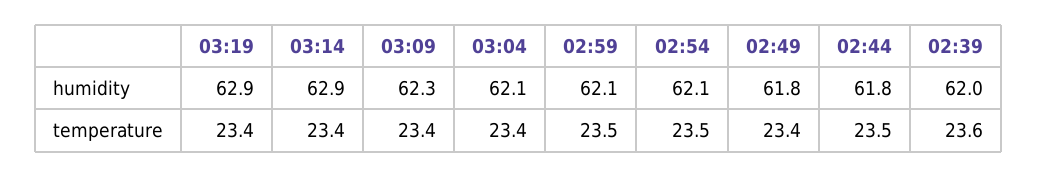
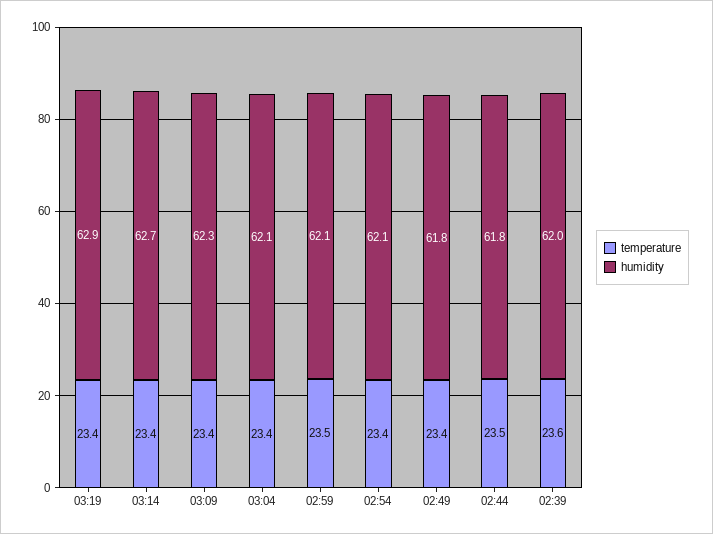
  {
    "humidity": {
      "03:19": 62.9,
-     "03:14": 62.9,
+     "03:14": 62.7,
      "03:09": 62.3,
      "03:04": 62.1,
      "02:59": 62.1,
      "02:54": 62.1,
      "02:49": 61.8,
      "02:44": 61.8,
      "02:39": 62
    },
    "temperature": {
      "03:19": 23.4,
      "03:14": 23.4,
      "03:09": 23.4,
      "03:04": 23.4,
      "02:59": 23.5,
-     "02:54": 23.5,
+     "02:54": 23.4,
      "02:49": 23.4,
      "02:44": 23.5,
      "02:39": 23.6
    }
  }

